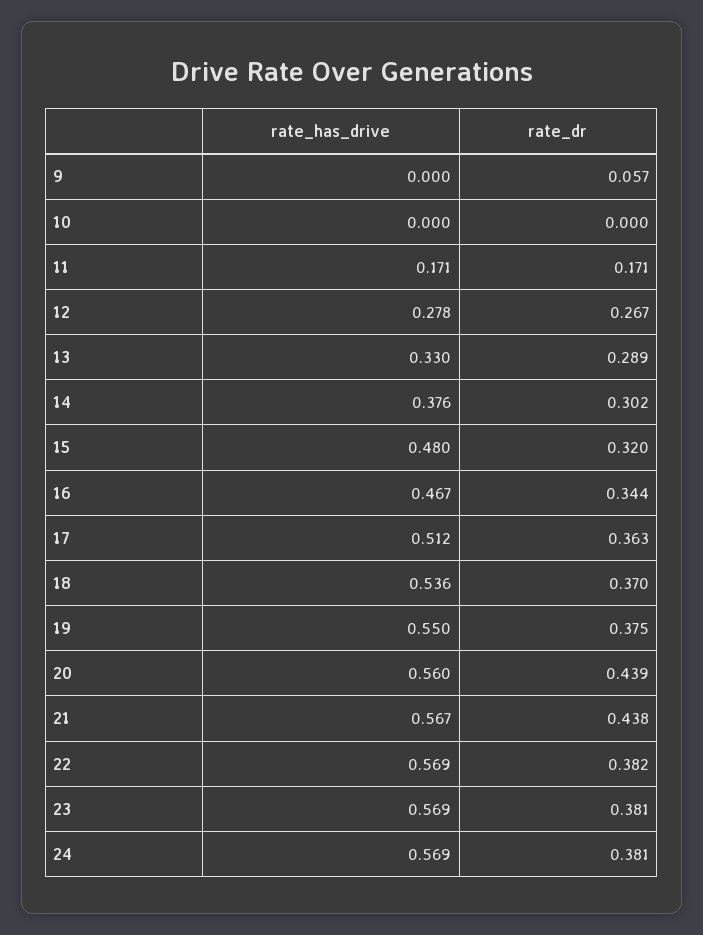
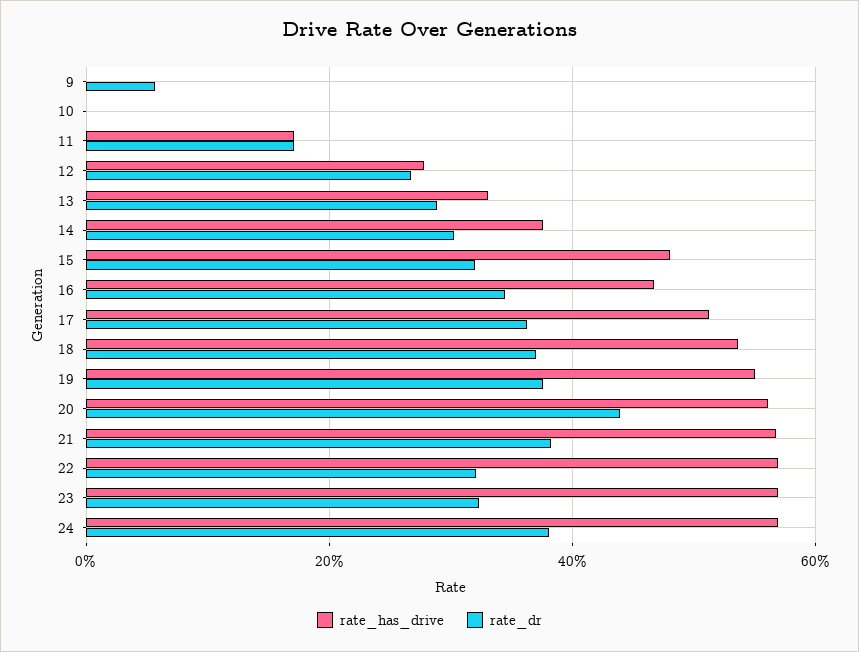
  {
    "rate_has_drive": {
      "9": 0,
      "10": 0,
      "11": 0.171,
      "12": 0.278,
      "13": 0.33,
      "14": 0.376,
      "15": 0.48,
      "16": 0.467,
      "17": 0.512,
      "18": 0.536,
      "19": 0.55,
      "20": 0.56,
      "21": 0.567,
      "22": 0.569,
      "23": 0.569,
      "24": 0.569
    },
    "rate_dr": {
      "9": 0.057,
      "10": 0,
      "11": 0.171,
      "12": 0.267,
      "13": 0.289,
      "14": 0.302,
      "15": 0.32,
      "16": 0.344,
      "17": 0.363,
      "18": 0.37,
      "19": 0.375,
      "20": 0.439,
-     "21": 0.438,
+     "21": 0.38,
-     "22": 0.382,
+     "22": 0.32,
-     "23": 0.381,
+     "23": 0.32,
      "24": 0.381
    }
  }

